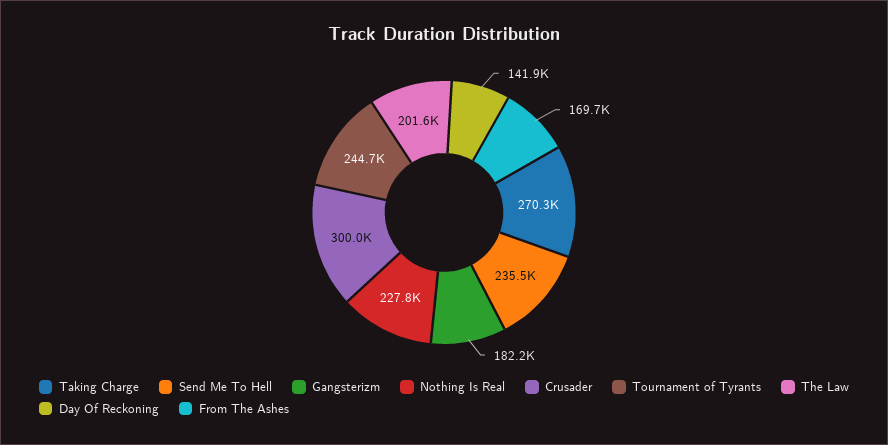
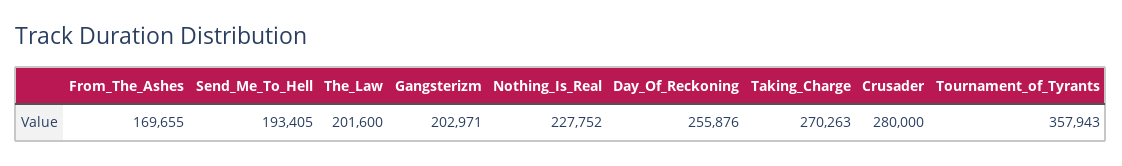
  {
    "Taking Charge": 270263,
-   "Send Me To Hell": 235500,
+   "Send Me To Hell": 193405,
-   "Gangsterizm": 182200,
+   "Gangsterizm": 202971,
    "Nothing Is Real": 227752,
-   "Crusader": 300000,
+   "Crusader": 280000,
-   "Tournament of Tyrants": 244700,
+   "Tournament of Tyrants": 357943,
    "The Law": 201600,
-   "Day Of Reckoning": 141900,
+   "Day Of Reckoning": 255876,
    "From The Ashes": 169655
  }

